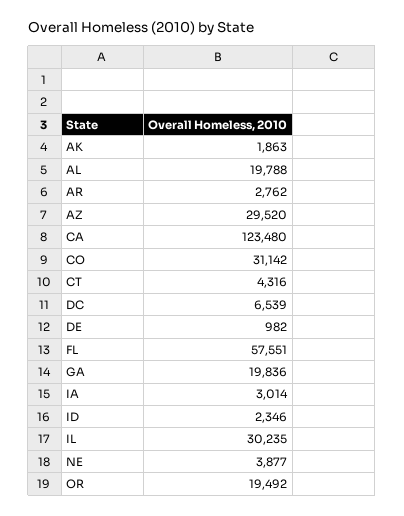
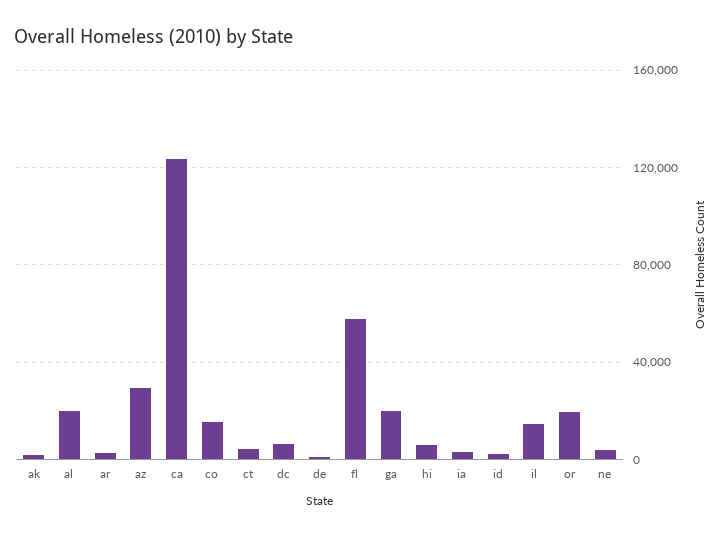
  {
    "AK": 1863,
    "AL": 19788,
    "AR": 2762,
    "AZ": 29520,
    "CA": 123480,
-   "CO": 31142,
+   "CO": 15000,
    "CT": 4316,
    "DC": 6539,
    "DE": 982,
    "FL": 57551,
    "GA": 19836,
    "IA": 3014,
    "ID": 2346,
-   "IL": 30235,
+   "IL": 15000,
    "NE": 3877,
-   "OR": 19492
+   "OR": 19492,
+   "hi": 5000
  }

